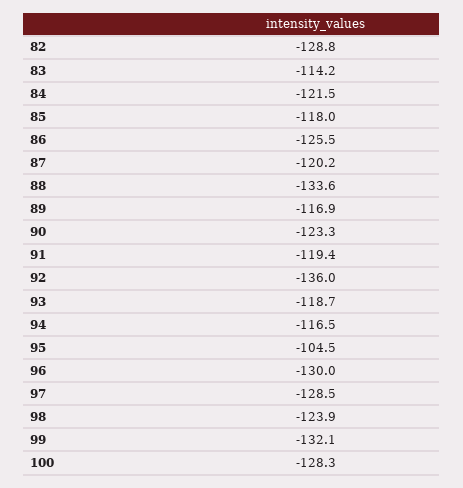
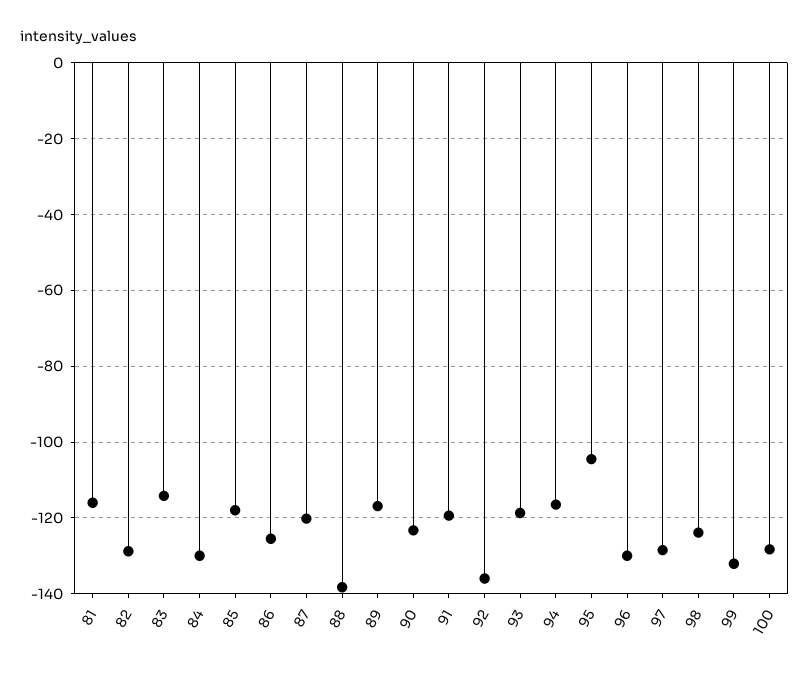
  {
    "82": -128.8,
    "83": -114.2,
-   "84": -121.5,
+   "84": -130,
    "85": -118,
    "86": -125.5,
    "87": -120.2,
-   "88": -133.6,
+   "88": -138,
    "89": -116.9,
    "90": -123.3,
    "91": -119.4,
    "92": -136,
    "93": -118.7,
    "94": -116.5,
    "95": -104.5,
    "96": -130,
    "97": -128.5,
    "98": -123.9,
    "99": -132.1,
-   "100": -128.3
+   "100": -128.3,
+   "81": -116
  }

